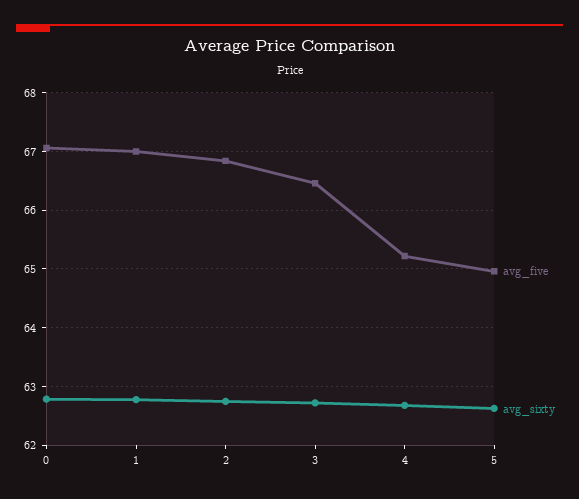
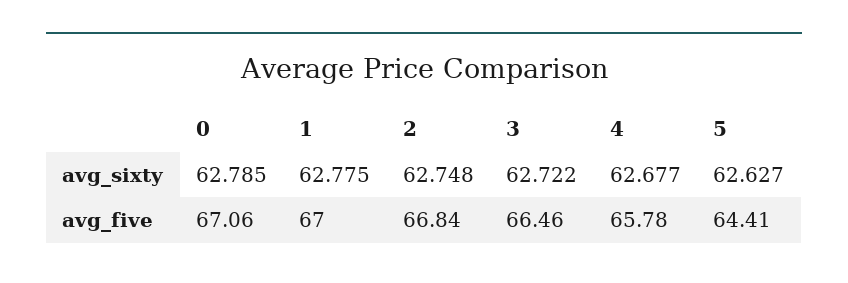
  {
    "avg_five": {
      "0": 67.06,
      "1": 67,
      "2": 66.84,
      "3": 66.46,
-     "4": 65.2,
+     "4": 65.78,
-     "5": 65
+     "5": 64.41
    },
    "avg_sixty": {
      "0": 62.785,
      "1": 62.775,
      "2": 62.748,
      "3": 62.722,
      "4": 62.677,
      "5": 62.627
    }
  }

